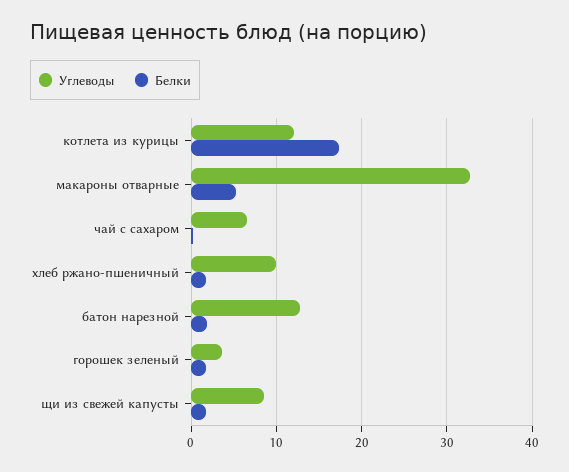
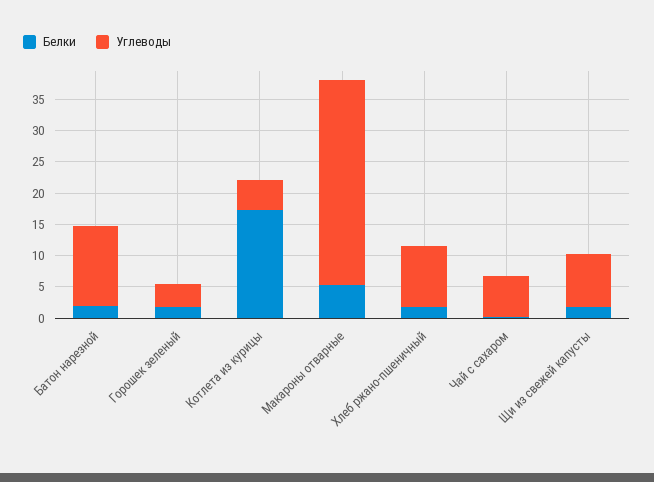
  {
    "Углеводы": {
-     "котлета из курицы": 12,
+     "котлета из курицы": 5,
      "макароны отварные": 33,
      "чай с сахаром": 7,
      "хлеб ржано-пшеничный": 10,
      "батон нарезной": 13,
      "горошек зеленый": 4,
      "щи из свежей капусты": 9
    },
    "Белки": {
      "котлета из курицы": 17,
      "макароны отварные": 5,
      "чай с сахаром": 0,
      "хлеб ржано-пшеничный": 2,
      "батон нарезной": 2,
      "горошек зеленый": 2,
      "щи из свежей капусты": 2
    }
  }

